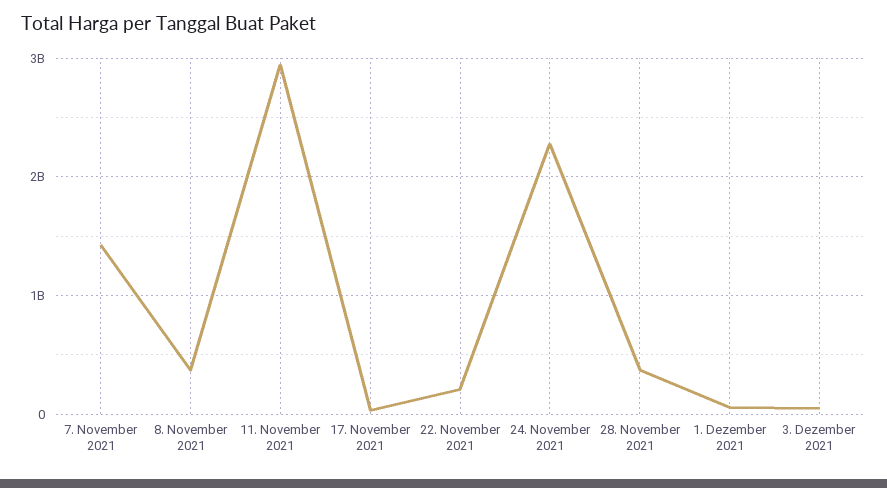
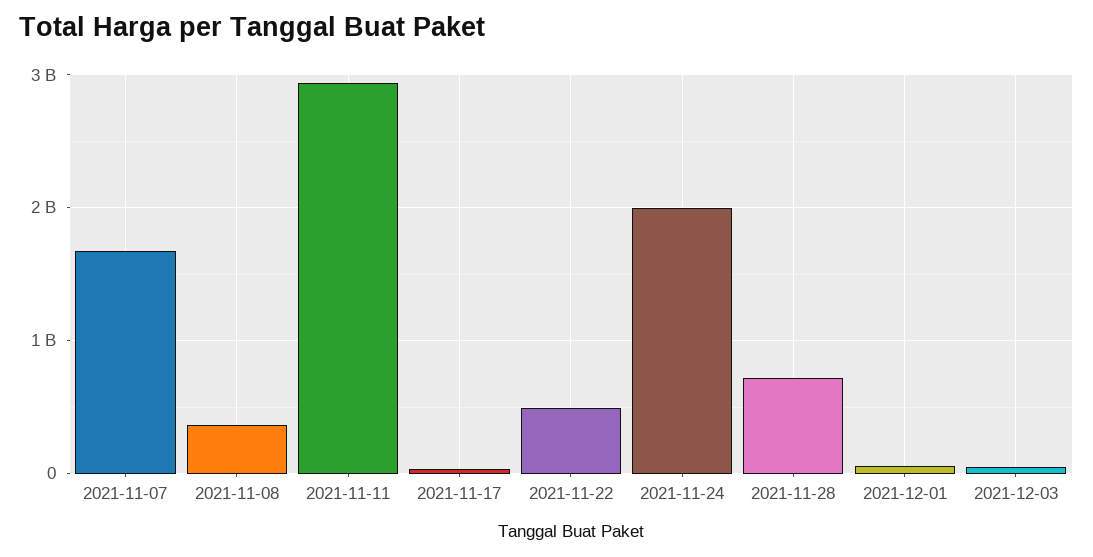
  {
-   "7. November 2021": 1400000000,
+   "7. November 2021": 1700000000,
    "8. November 2021": 400000000,
    "11. November 2021": 2900000000,
    "17. November 2021": 0,
-   "22. November 2021": 200000000,
+   "22. November 2021": 500000000,
-   "24. November 2021": 2300000000,
+   "24. November 2021": 2000000000,
-   "28. November 2021": 400000000,
+   "28. November 2021": 700000000,
    "1. Dezember 2021": 100000000,
    "3. Dezember 2021": 100000000
  }

